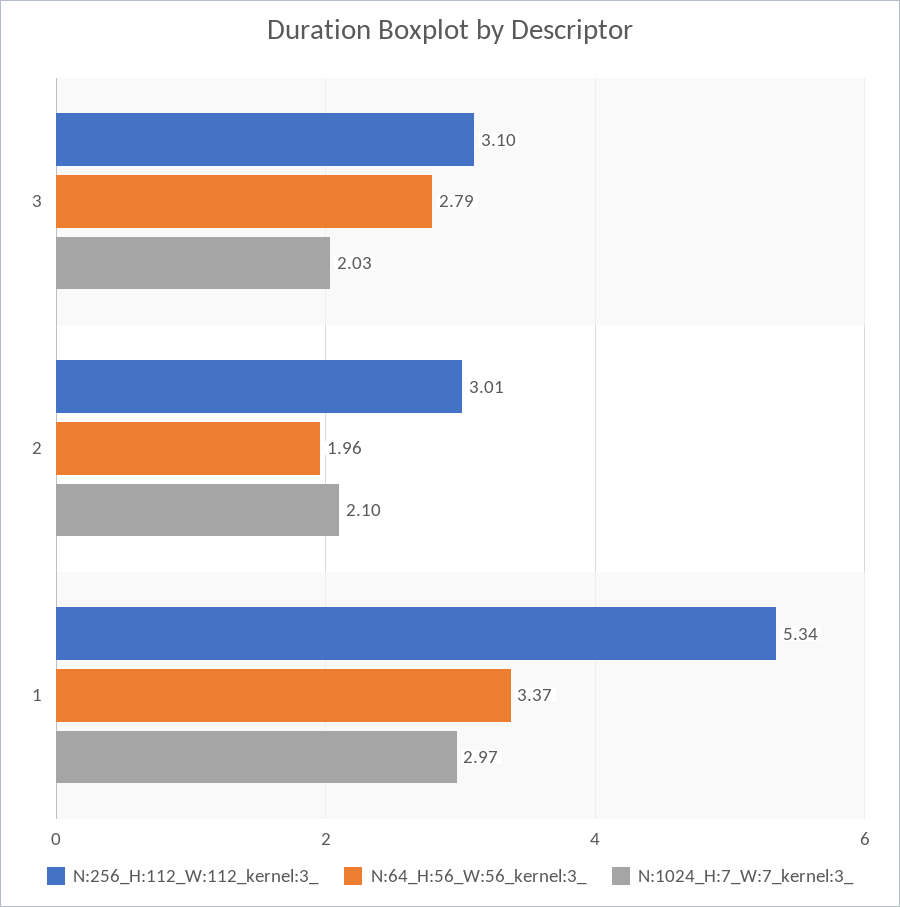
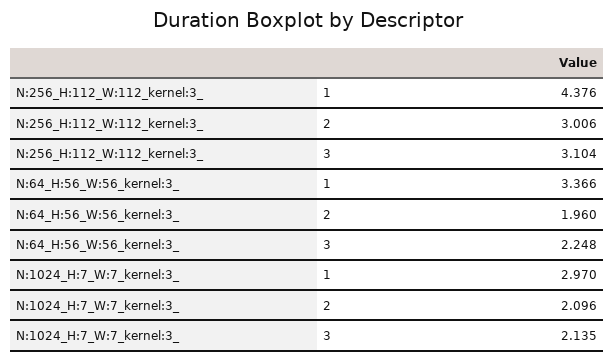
  {
    "N:256_H:112_W:112_kernel:3_": {
      "3": 3.104,
      "2": 3.006,
-     "1": 5.34
+     "1": 4.376
    },
    "N:64_H:56_W:56_kernel:3_": {
-     "3": 2.79,
+     "3": 2.248,
      "2": 1.96,
      "1": 3.366
    },
    "N:1024_H:7_W:7_kernel:3_": {
-     "3": 2.03,
+     "3": 2.135,
      "2": 2.096,
      "1": 2.97
    }
  }

